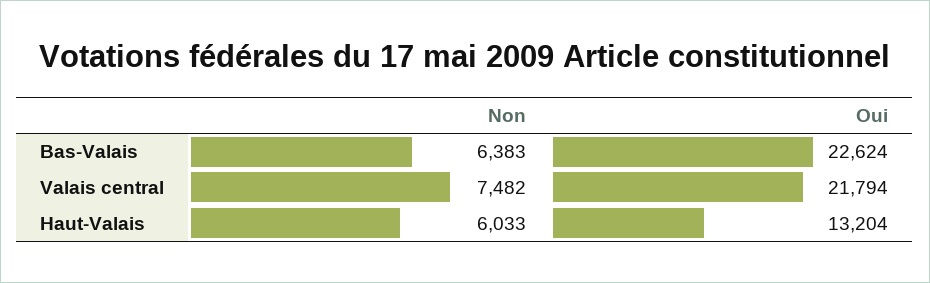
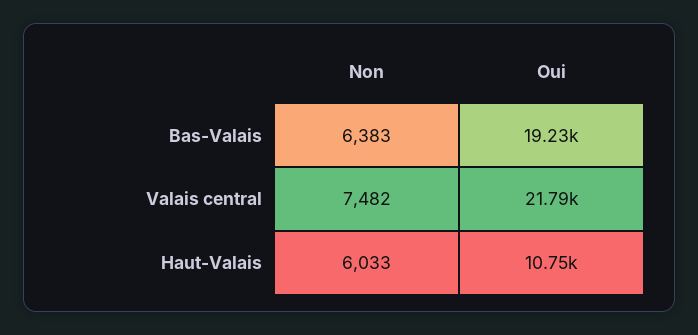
  {
    "Non": {
      "Bas-Valais": 6383,
      "Valais central": 7482,
      "Haut-Valais": 6033
    },
    "Oui": {
-     "Bas-Valais": 22624,
+     "Bas-Valais": 19230,
      "Valais central": 21794,
-     "Haut-Valais": 13204
+     "Haut-Valais": 10750
    }
  }

